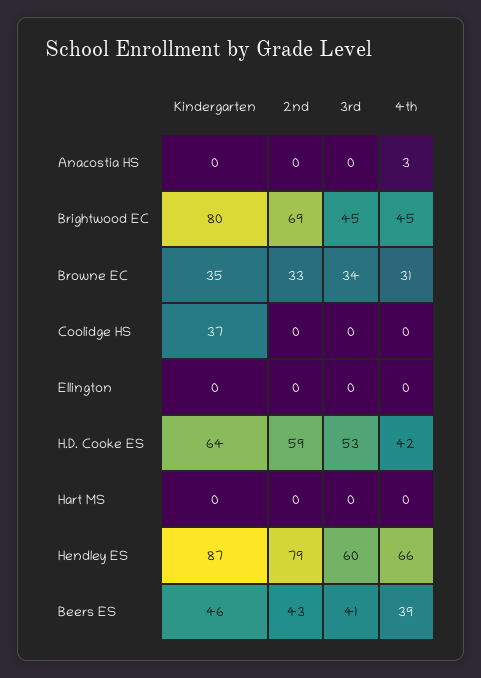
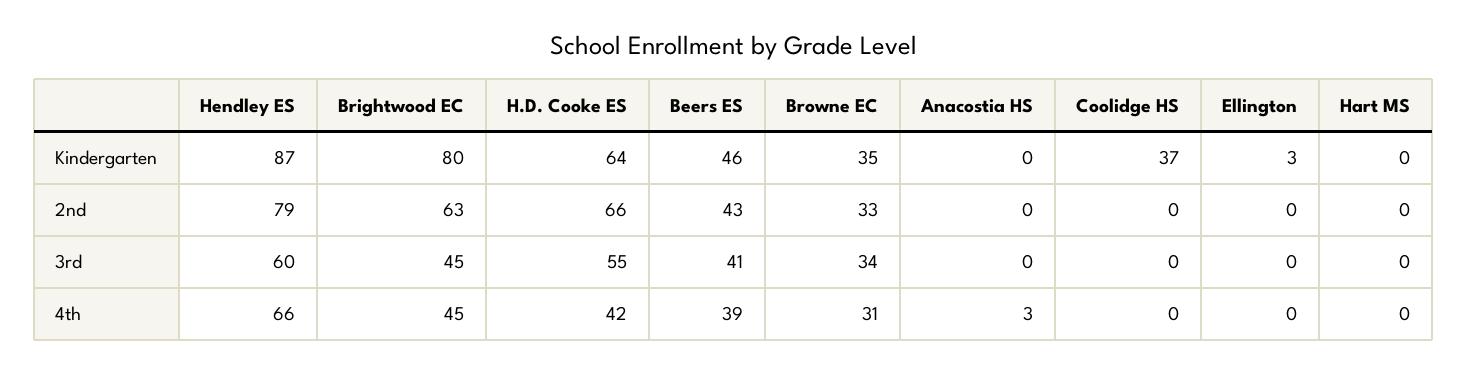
  {
    "Kindergarten": {
      "Anacostia HS": 0,
      "Brightwood EC": 80,
      "Browne EC": 35,
      "Coolidge HS": 37,
-     "Ellington": 0,
+     "Ellington": 3,
      "H.D. Cooke ES": 64,
      "Hart MS": 0,
      "Hendley ES": 87,
      "Beers ES": 46
    },
    "2nd": {
      "Anacostia HS": 0,
-     "Brightwood EC": 69,
+     "Brightwood EC": 63,
      "Browne EC": 33,
      "Coolidge HS": 0,
      "Ellington": 0,
-     "H.D. Cooke ES": 59,
+     "H.D. Cooke ES": 66,
      "Hart MS": 0,
      "Hendley ES": 79,
      "Beers ES": 43
    },
    "3rd": {
      "Anacostia HS": 0,
      "Brightwood EC": 45,
      "Browne EC": 34,
      "Coolidge HS": 0,
      "Ellington": 0,
-     "H.D. Cooke ES": 53,
+     "H.D. Cooke ES": 55,
      "Hart MS": 0,
      "Hendley ES": 60,
      "Beers ES": 41
    },
    "4th": {
      "Anacostia HS": 3,
      "Brightwood EC": 45,
      "Browne EC": 31,
      "Coolidge HS": 0,
      "Ellington": 0,
      "H.D. Cooke ES": 42,
      "Hart MS": 0,
      "Hendley ES": 66,
      "Beers ES": 39
    }
  }

